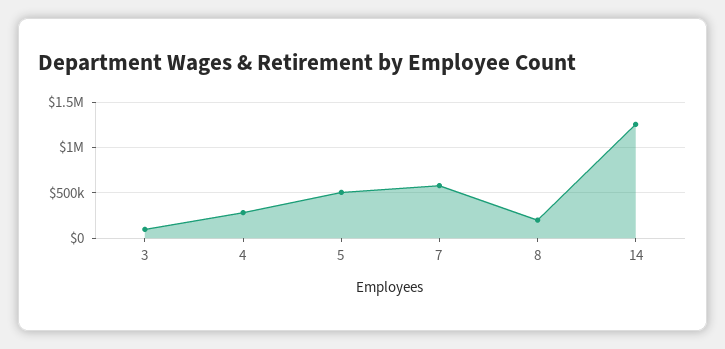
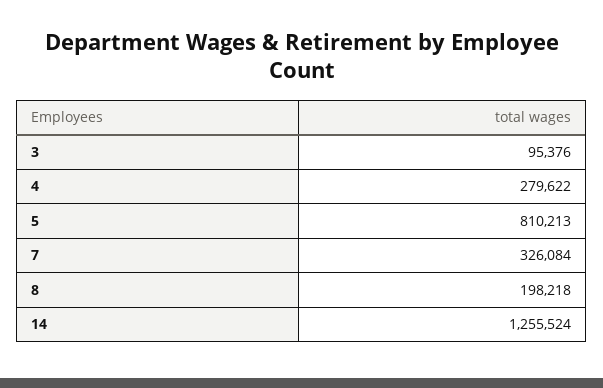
  {
    "3": 95376,
    "4": 279622,
-   "5": 500000,
+   "5": 810213,
-   "7": 600000,
+   "7": 326084,
    "8": 198218,
    "14": 1255524
  }

